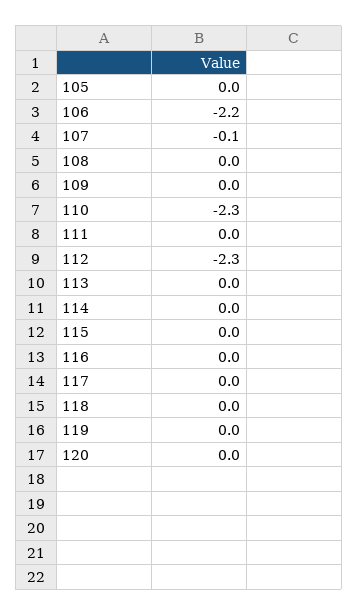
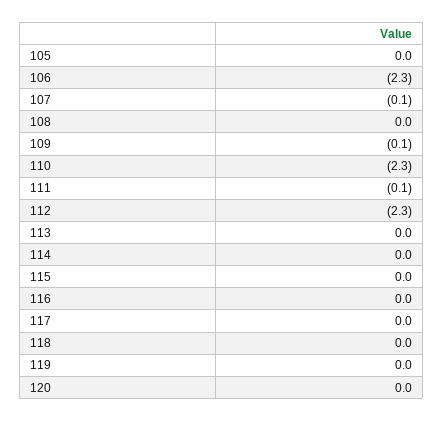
  {
    "105": 0,
-   "106": -2.2,
+   "106": -2.3,
    "107": -0.1,
    "108": 0,
-   "109": 0,
+   "109": -0.1,
    "110": -2.3,
-   "111": 0,
+   "111": -0.1,
    "112": -2.3,
    "113": 0,
    "114": 0,
    "115": 0,
    "116": 0,
    "117": 0,
    "118": 0,
    "119": 0,
    "120": 0
  }

